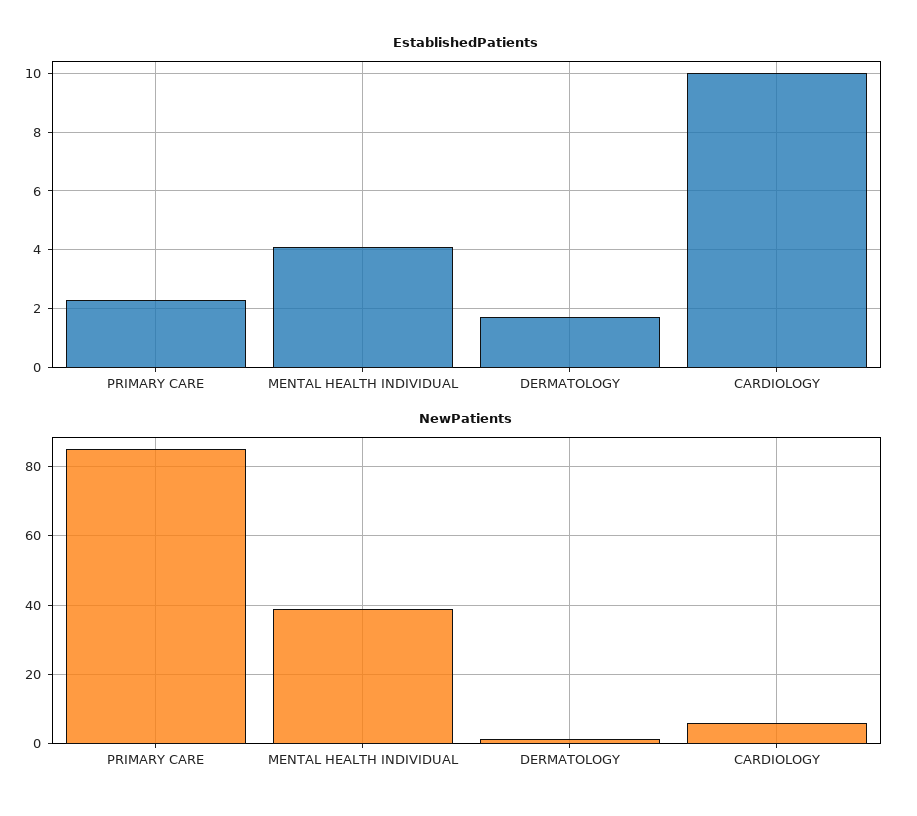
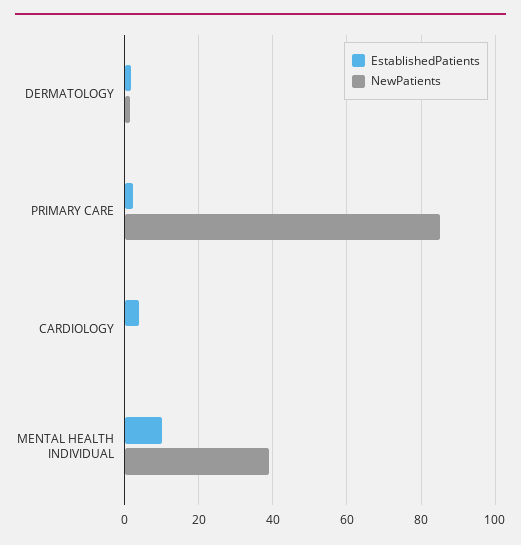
  {
    "EstablishedPatients": {
      "PRIMARY CARE": 2.5,
-     "MENTAL HEALTH INDIVIDUAL": 4,
+     "MENTAL HEALTH INDIVIDUAL": 10,
      "DERMATOLOGY": 1.5,
-     "CARDIOLOGY": 10
+     "CARDIOLOGY": 4
    },
    "NewPatients": {
      "PRIMARY CARE": 86,
      "MENTAL HEALTH INDIVIDUAL": 40,
      "DERMATOLOGY": 2,
-     "CARDIOLOGY": 6
+     "CARDIOLOGY": 0
    }
  }

